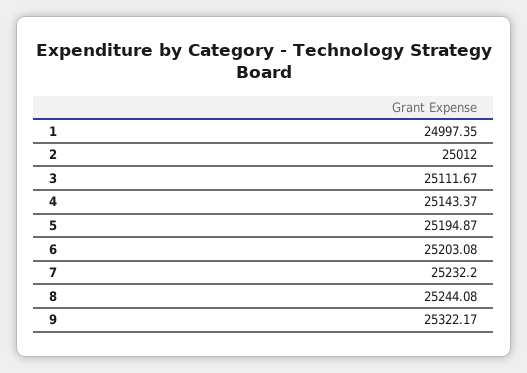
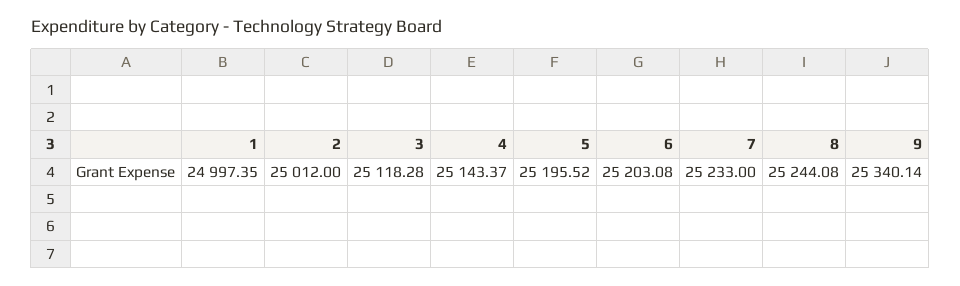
  {
    "1": 24997.35,
    "2": 25012,
-   "3": 25111.67,
+   "3": 25118.28,
    "4": 25143.37,
-   "5": 25194.87,
+   "5": 25195.52,
    "6": 25203.08,
-   "7": 25232.2,
+   "7": 25233,
    "8": 25244.08,
-   "9": 25322.17
+   "9": 25340.14
  }

